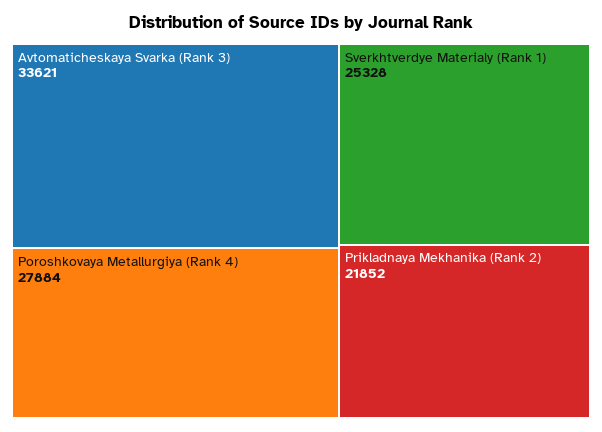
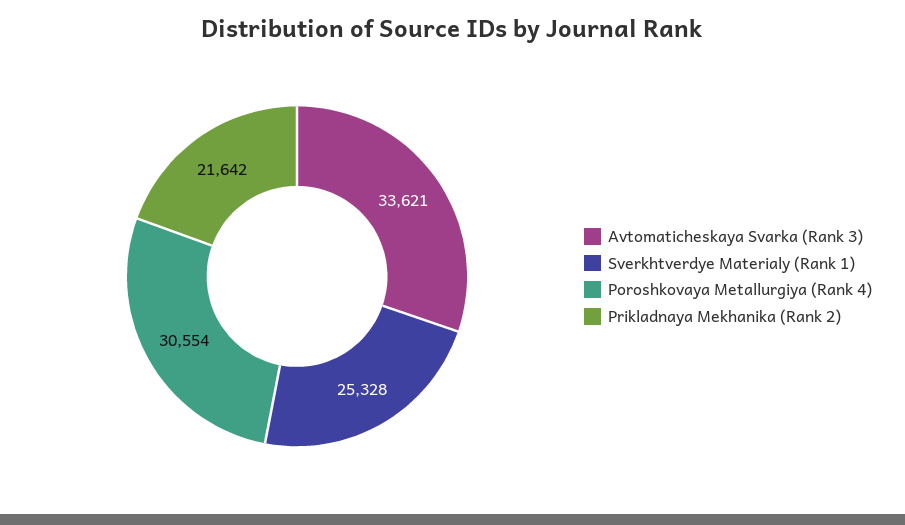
  {
    "Avtomaticheskaya Svarka (Rank 3)": 33621,
-   "Poroshkovaya Metallurgiya (Rank 4)": 27884,
+   "Poroshkovaya Metallurgiya (Rank 4)": 30554,
    "Sverkhtverdye Materialy (Rank 1)": 25328,
-   "Prikladnaya Mekhanika (Rank 2)": 21852
+   "Prikladnaya Mekhanika (Rank 2)": 21642
  }

